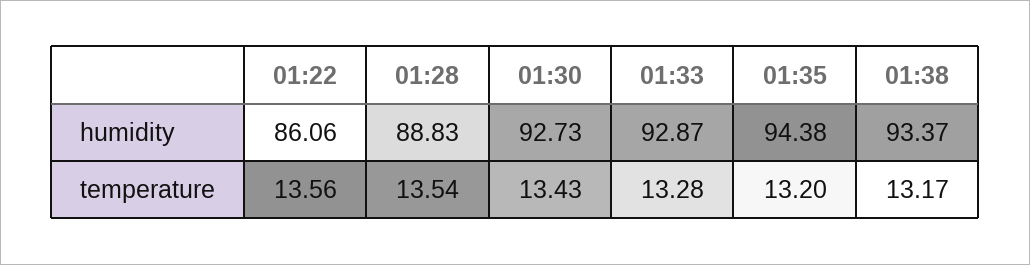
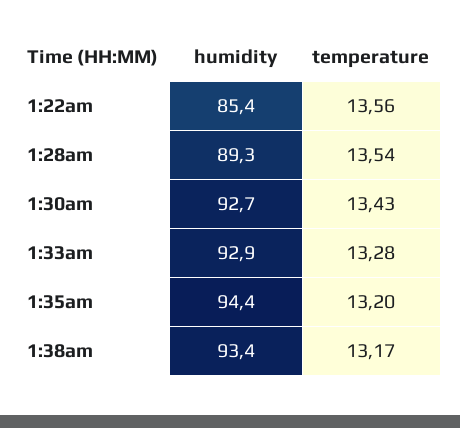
  {
    "01:22": {
-     "humidity": 86.06,
+     "humidity": 85.4,
      "temperature": 13.56
    },
    "01:28": {
-     "humidity": 88.83,
+     "humidity": 89.3,
      "temperature": 13.54
    },
    "01:30": {
      "humidity": 92.73,
      "temperature": 13.43
    },
    "01:33": {
      "humidity": 92.87,
      "temperature": 13.28
    },
    "01:35": {
      "humidity": 94.38,
      "temperature": 13.2
    },
    "01:38": {
      "humidity": 93.37,
      "temperature": 13.17
    }
  }

